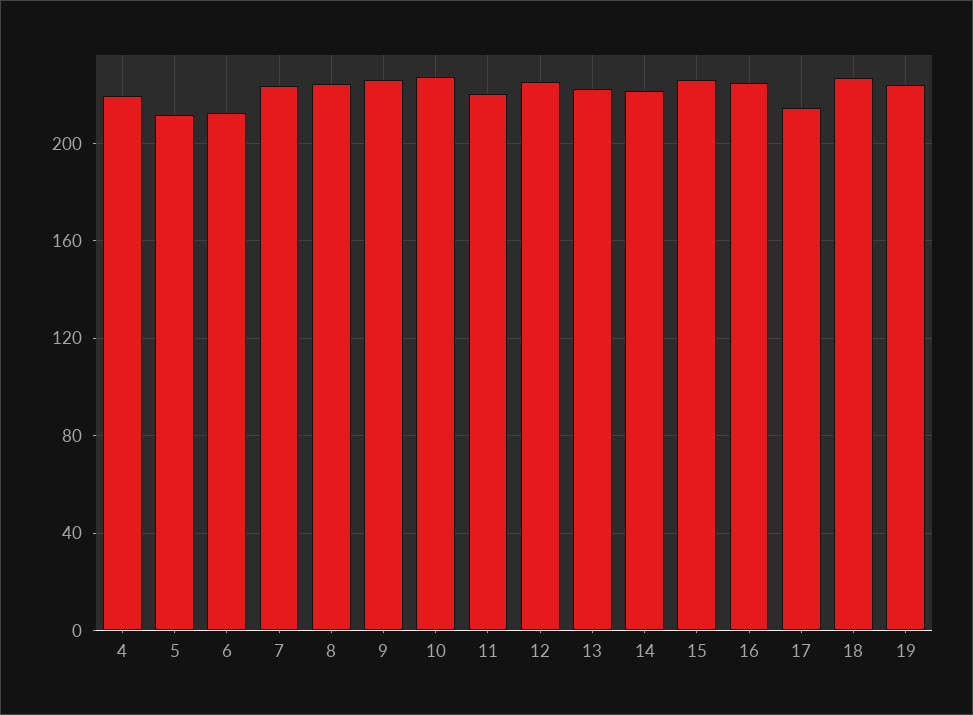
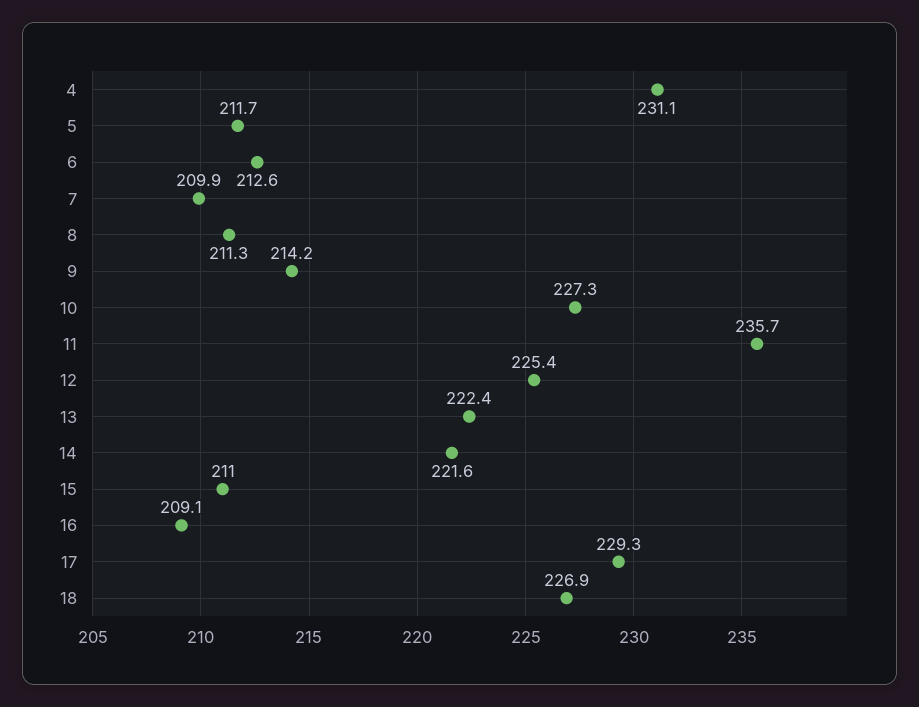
  {
-   "4": 220,
+   "4": 231.1,
    "5": 211.7,
    "6": 212.6,
-   "7": 225,
+   "7": 209.9,
-   "8": 225,
+   "8": 211.3,
-   "9": 225,
+   "9": 214.2,
    "10": 227.3,
-   "11": 220,
+   "11": 235.7,
    "12": 225.4,
    "13": 222.4,
    "14": 221.6,
-   "15": 225,
+   "15": 211,
-   "16": 225,
+   "16": 209.1,
-   "17": 215,
+   "17": 229.3,
-   "18": 226.9,
+   "18": 226.9
-   "19": 225
  }

